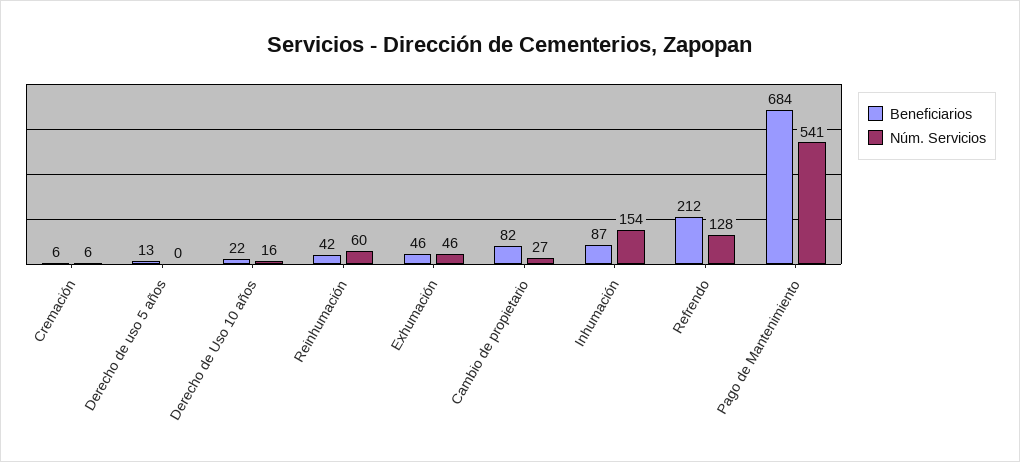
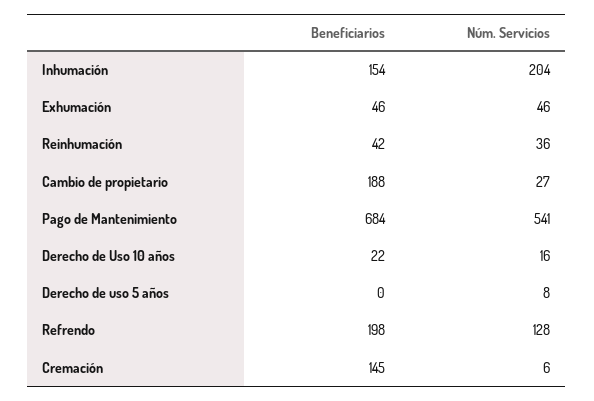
  {
    "Beneficiarios": {
-     "Cremación": 6,
+     "Cremación": 145,
-     "Derecho de uso 5 años": 13,
+     "Derecho de uso 5 años": 0,
      "Derecho de Uso 10 años": 22,
      "Reinhumación": 42,
      "Exhumación": 46,
-     "Cambio de propietario": 82,
+     "Cambio de propietario": 188,
-     "Inhumación": 87,
+     "Inhumación": 154,
-     "Refrendo": 212,
+     "Refrendo": 198,
      "Pago de Mantenimiento": 684
    },
    "Núm. Servicios": {
      "Cremación": 6,
-     "Derecho de uso 5 años": 0,
+     "Derecho de uso 5 años": 8,
      "Derecho de Uso 10 años": 16,
-     "Reinhumación": 60,
+     "Reinhumación": 36,
      "Exhumación": 46,
      "Cambio de propietario": 27,
-     "Inhumación": 154,
+     "Inhumación": 204,
      "Refrendo": 128,
      "Pago de Mantenimiento": 541
    }
  }

